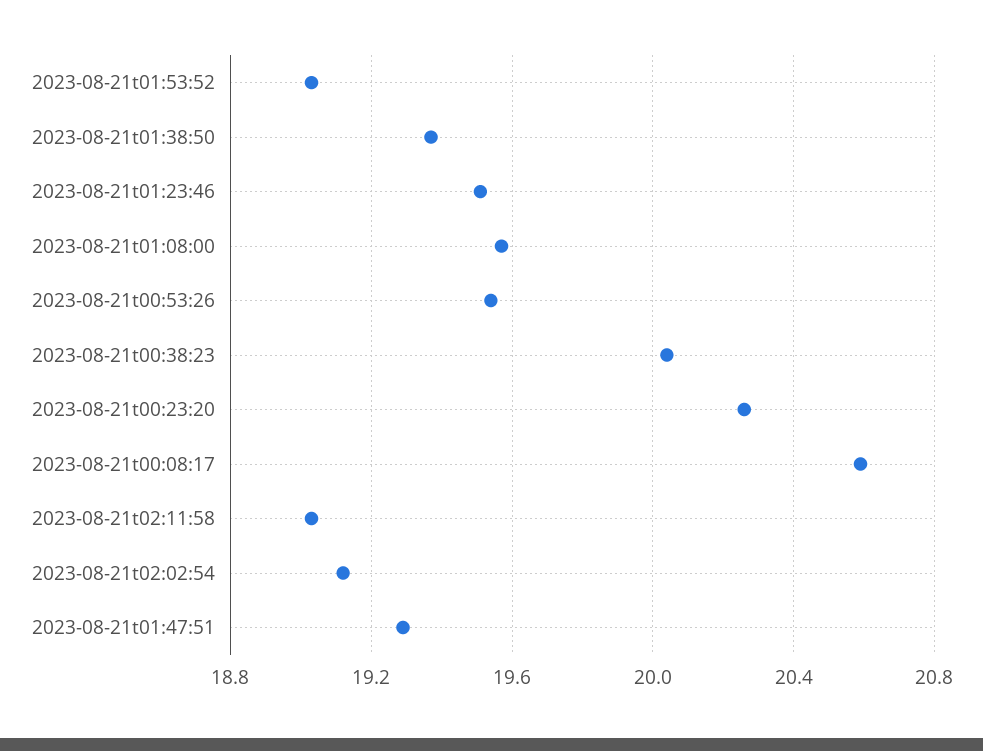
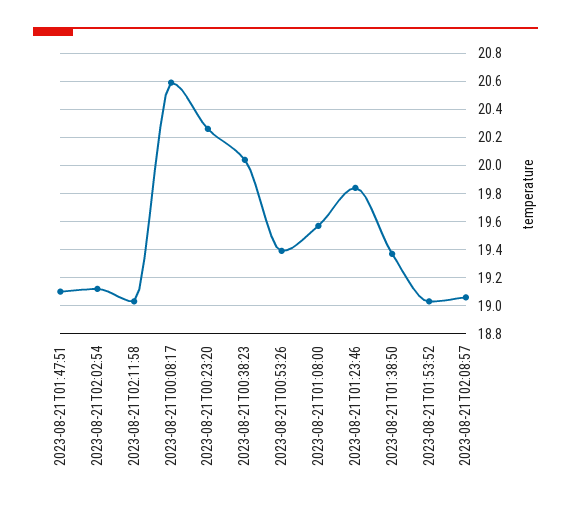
  {
    "2023-08-21t01:53:52": 19.05,
    "2023-08-21t01:38:50": 19.35,
-   "2023-08-21t01:23:46": 19.5,
+   "2023-08-21t01:23:46": 19.85,
    "2023-08-21t01:08:00": 19.55,
-   "2023-08-21t00:53:26": 19.55,
+   "2023-08-21t00:53:26": 19.4,
    "2023-08-21t00:38:23": 20.05,
    "2023-08-21t00:23:20": 20.25,
    "2023-08-21t00:08:17": 20.6,
    "2023-08-21t02:11:58": 19.05,
    "2023-08-21t02:02:54": 19.1,
-   "2023-08-21t01:47:51": 19.3
+   "2023-08-21t01:47:51": 19.1,
+   "2023-08-21T02:08:57": 19.05
  }

